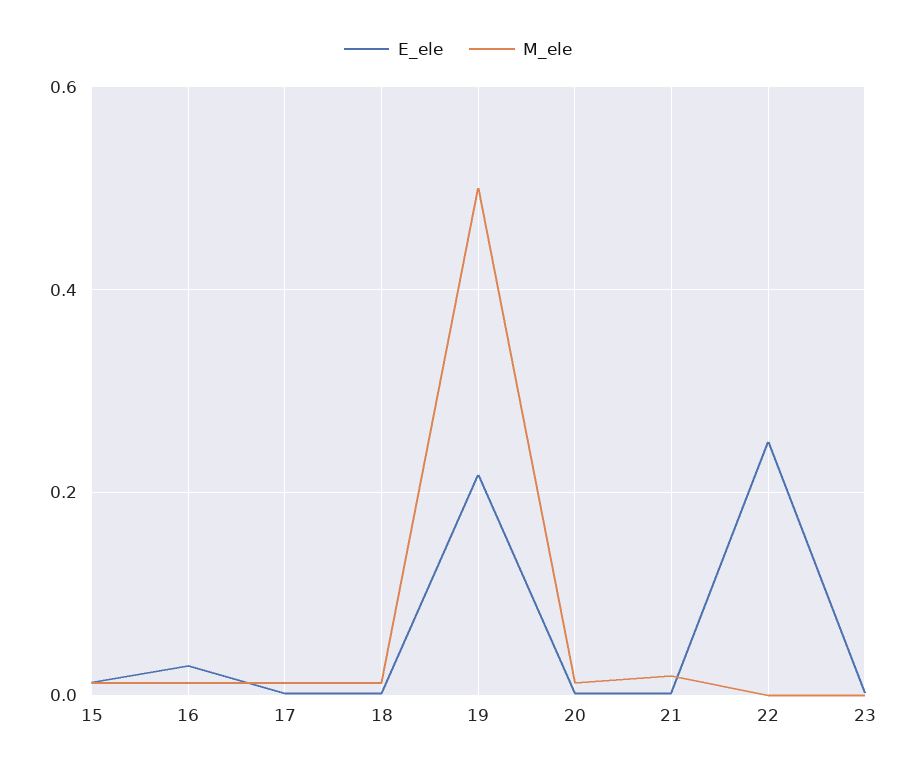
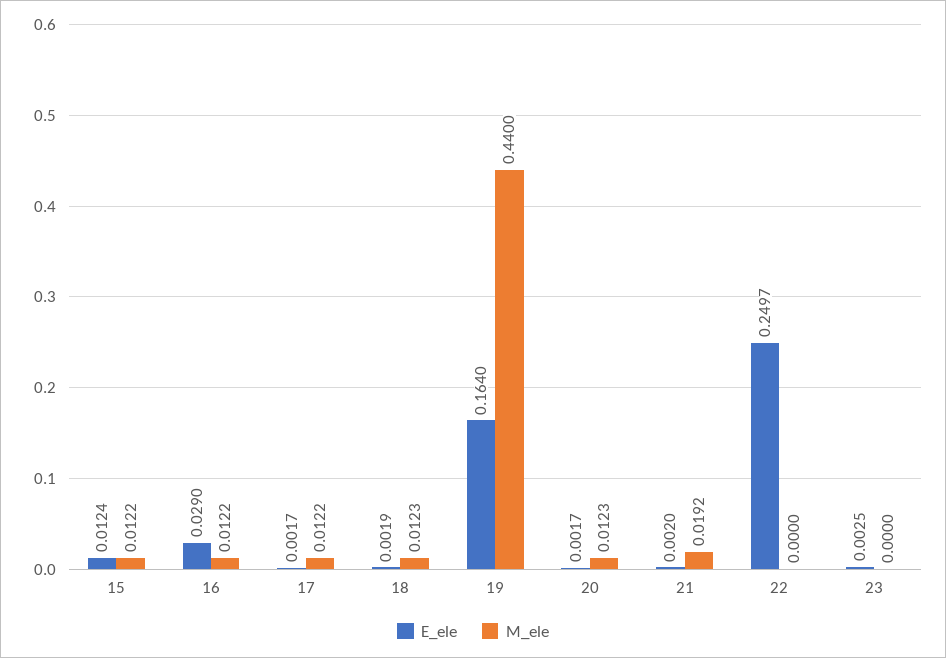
  {
    "E_ele": {
      "15": 0.0124,
      "16": 0.029,
      "17": 0.0017,
      "18": 0.0019,
-     "19": 0.22,
+     "19": 0.164,
      "20": 0.0017,
      "21": 0.002,
      "22": 0.2497,
      "23": 0.0025
    },
    "M_ele": {
      "15": 0.0122,
      "16": 0.0122,
      "17": 0.0122,
      "18": 0.0123,
-     "19": 0.5,
+     "19": 0.44,
      "20": 0.0123,
      "21": 0.0192,
      "22": 0,
      "23": 0
    }
  }

